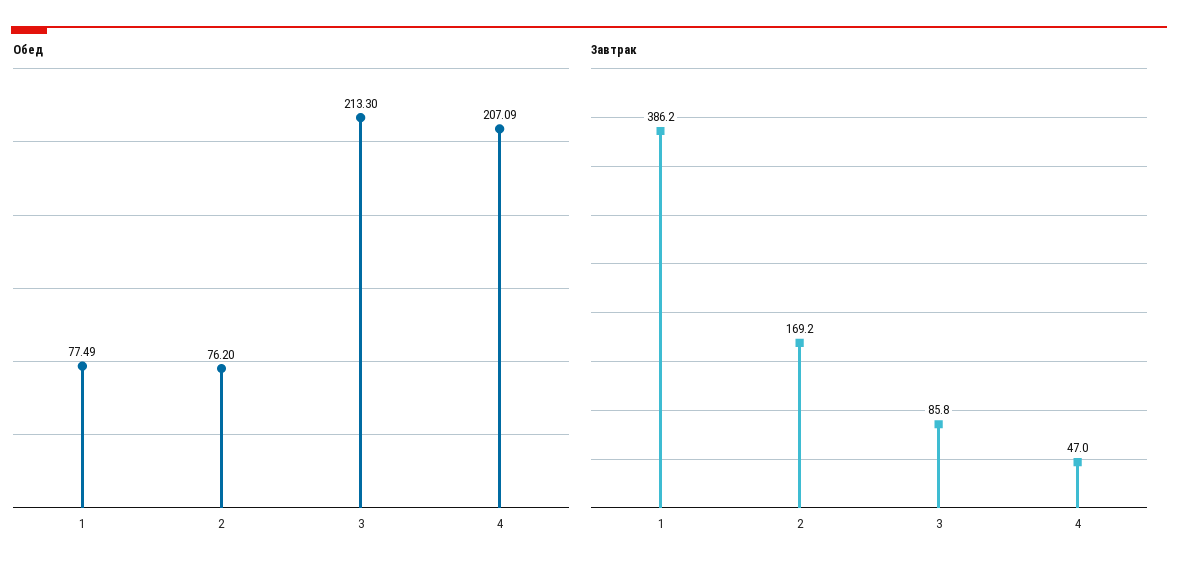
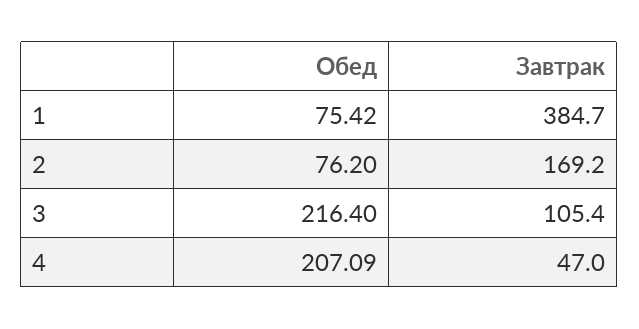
  {
    "Обед": {
-     "1": 77.49,
+     "1": 75.42,
      "2": 76.2,
-     "3": 213.3,
+     "3": 216.4,
      "4": 207.09
    },
    "Завтрак": {
-     "1": 386.2,
+     "1": 384.7,
      "2": 169.2,
-     "3": 85.8,
+     "3": 105.4,
      "4": 47
    }
  }

